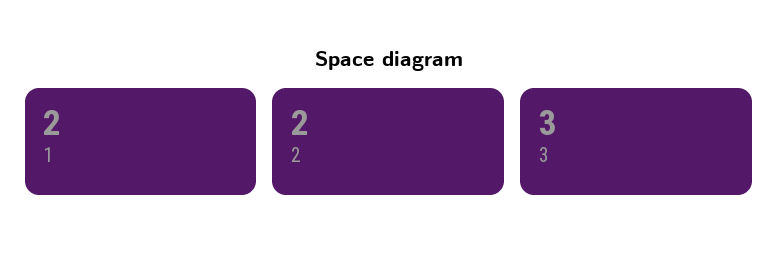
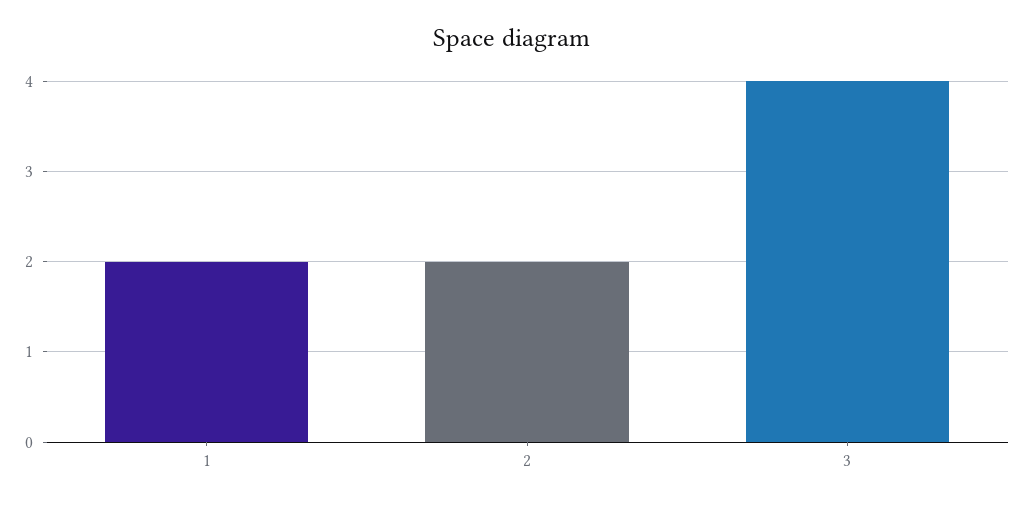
  {
    "1": 2,
    "2": 2,
-   "3": 3
+   "3": 4
  }

